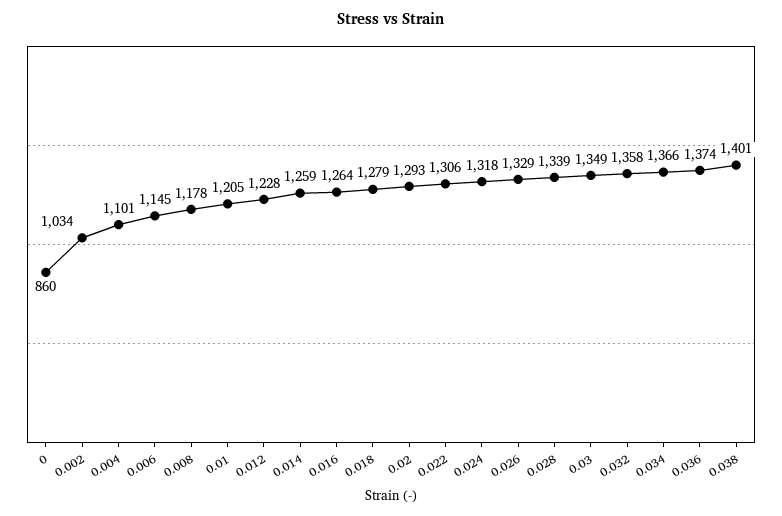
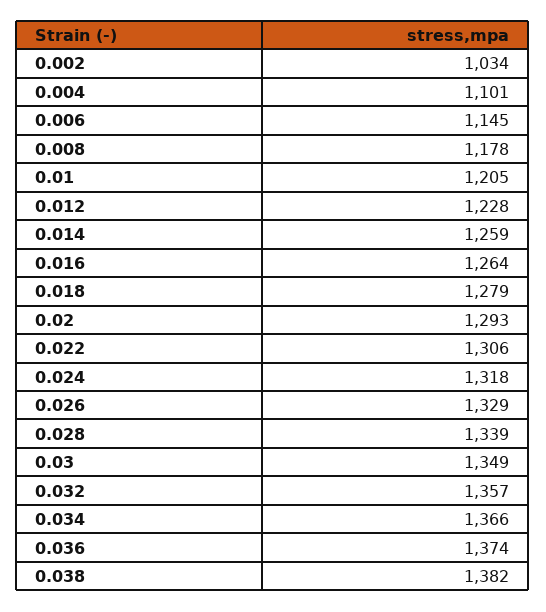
  {
-   "0": 860,
    "0.002": 1034,
    "0.004": 1101,
    "0.006": 1145,
    "0.008": 1178,
    "0.01": 1205,
    "0.012": 1228,
    "0.014": 1259,
    "0.016": 1264,
    "0.018": 1279,
    "0.02": 1293,
    "0.022": 1306,
    "0.024": 1318,
    "0.026": 1329,
    "0.028": 1339,
    "0.03": 1349,
-   "0.032": 1358,
+   "0.032": 1357,
    "0.034": 1366,
    "0.036": 1374,
-   "0.038": 1401
+   "0.038": 1382
  }

